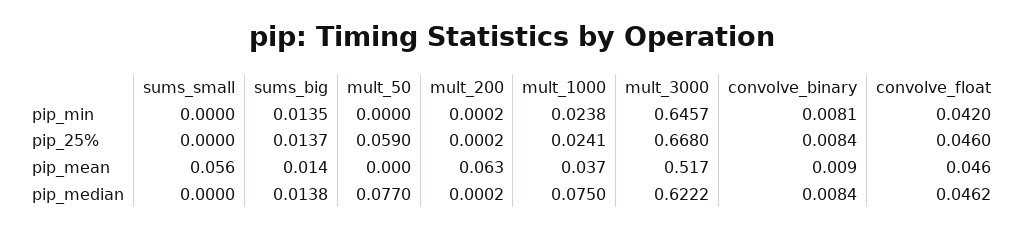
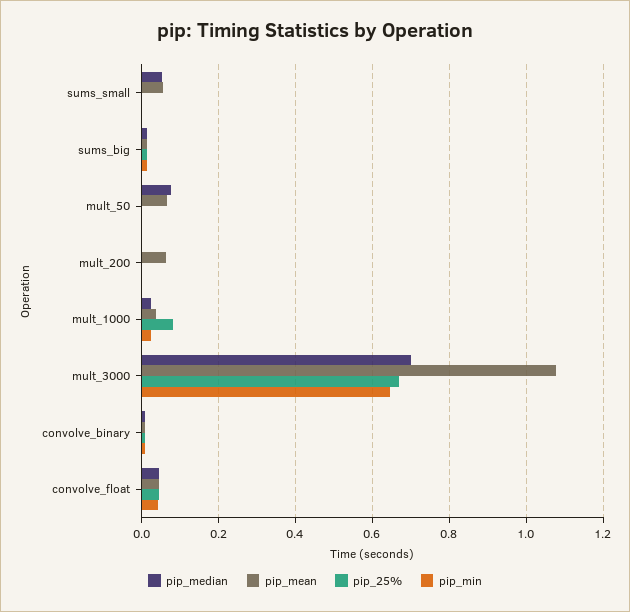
  {
    "pip_min": {
      "sums_small": 0,
      "sums_big": 0.0135,
      "mult_50": 0,
      "mult_200": 0.0002,
      "mult_1000": 0.0238,
      "mult_3000": 0.6457,
      "convolve_binary": 0.0081,
      "convolve_float": 0.042
    },
    "pip_25%": {
      "sums_small": 0,
      "sums_big": 0.0137,
-     "mult_50": 0.059,
+     "mult_50": 0,
      "mult_200": 0.0002,
-     "mult_1000": 0.0241,
+     "mult_1000": 0.08,
      "mult_3000": 0.668,
      "convolve_binary": 0.0084,
      "convolve_float": 0.046
    },
    "pip_mean": {
      "sums_small": 0.056,
      "sums_big": 0.014,
-     "mult_50": 0,
+     "mult_50": 0.06,
      "mult_200": 0.063,
      "mult_1000": 0.037,
-     "mult_3000": 0.517,
+     "mult_3000": 1.08,
      "convolve_binary": 0.009,
      "convolve_float": 0.046
    },
    "pip_median": {
-     "sums_small": 0,
+     "sums_small": 0.06,
      "sums_big": 0.0138,
      "mult_50": 0.077,
      "mult_200": 0.0002,
-     "mult_1000": 0.075,
+     "mult_1000": 0.02,
-     "mult_3000": 0.6222,
+     "mult_3000": 0.7,
      "convolve_binary": 0.0084,
      "convolve_float": 0.0462
    }
  }

